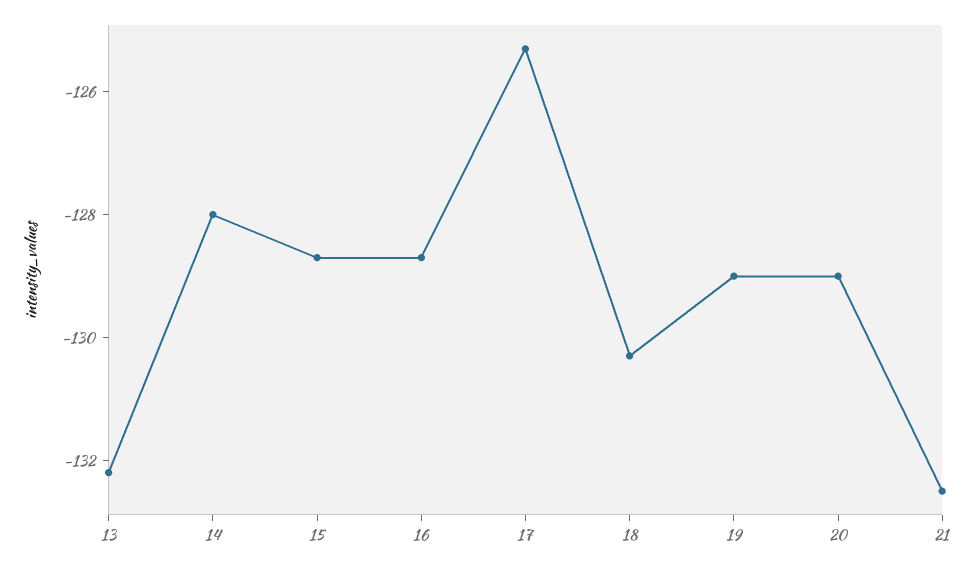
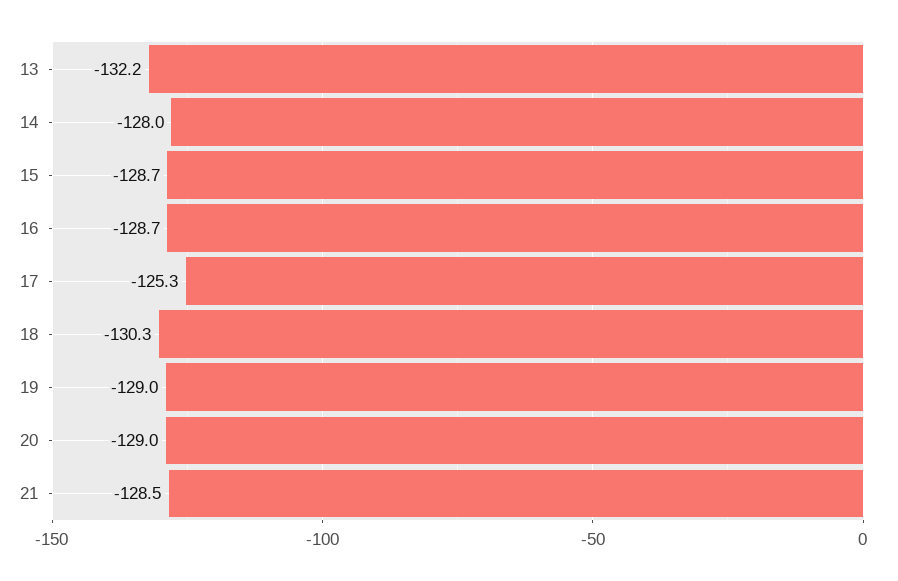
  {
    "13": -132.2,
    "14": -128,
    "15": -128.7,
    "16": -128.7,
    "17": -125.3,
    "18": -130.3,
    "19": -129,
    "20": -129,
-   "21": -132.5
+   "21": -128.5
  }

